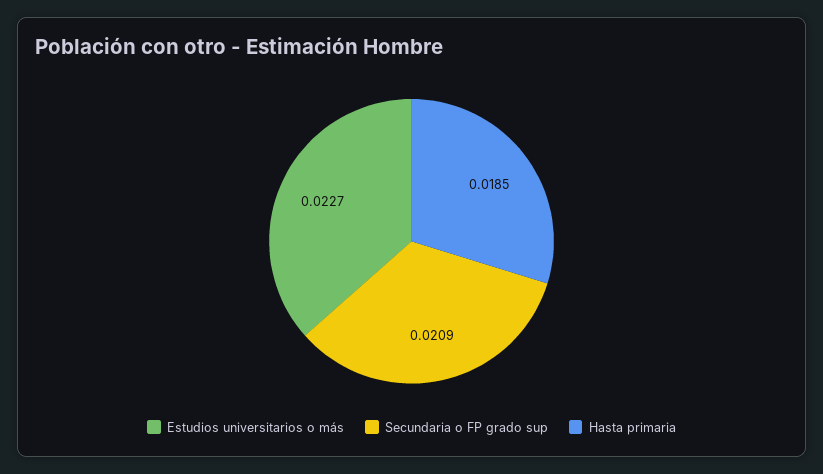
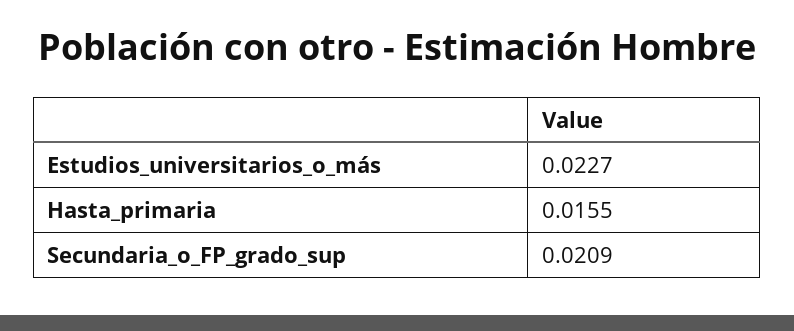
  {
    "Estudios universitarios o más": 0.0227,
    "Secundaria o FP grado sup": 0.0209,
-   "Hasta primaria": 0.0185
+   "Hasta primaria": 0.0155
  }

